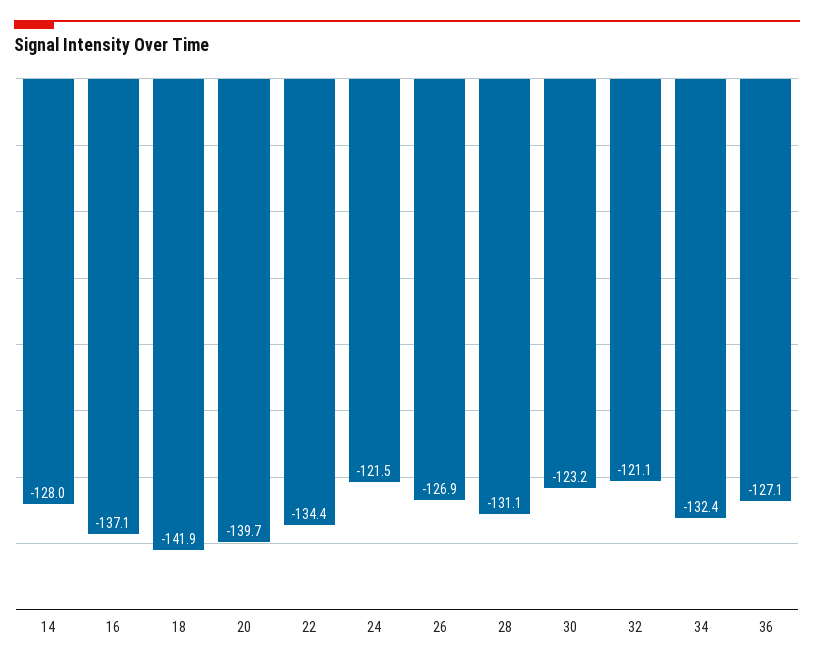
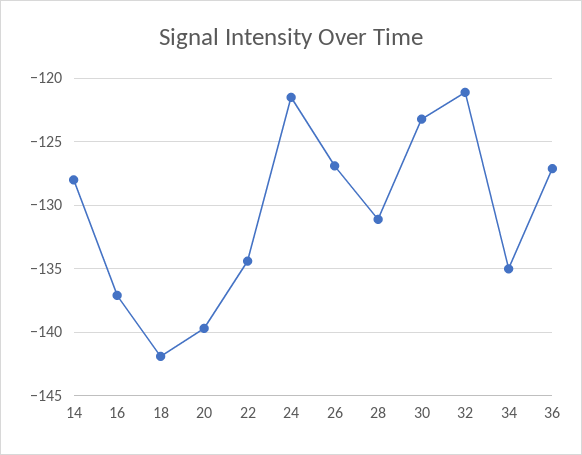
  {
    "14": -128,
    "16": -137.1,
    "18": -141.9,
    "20": -139.7,
    "22": -134.4,
    "24": -121.5,
    "26": -126.9,
    "28": -131.1,
    "30": -123.2,
    "32": -121.1,
-   "34": -132.4,
+   "34": -135,
    "36": -127.1
  }

